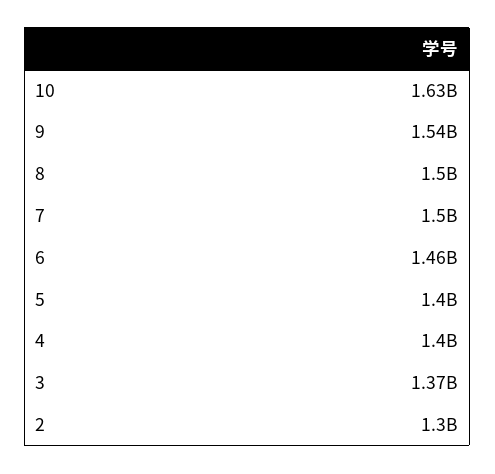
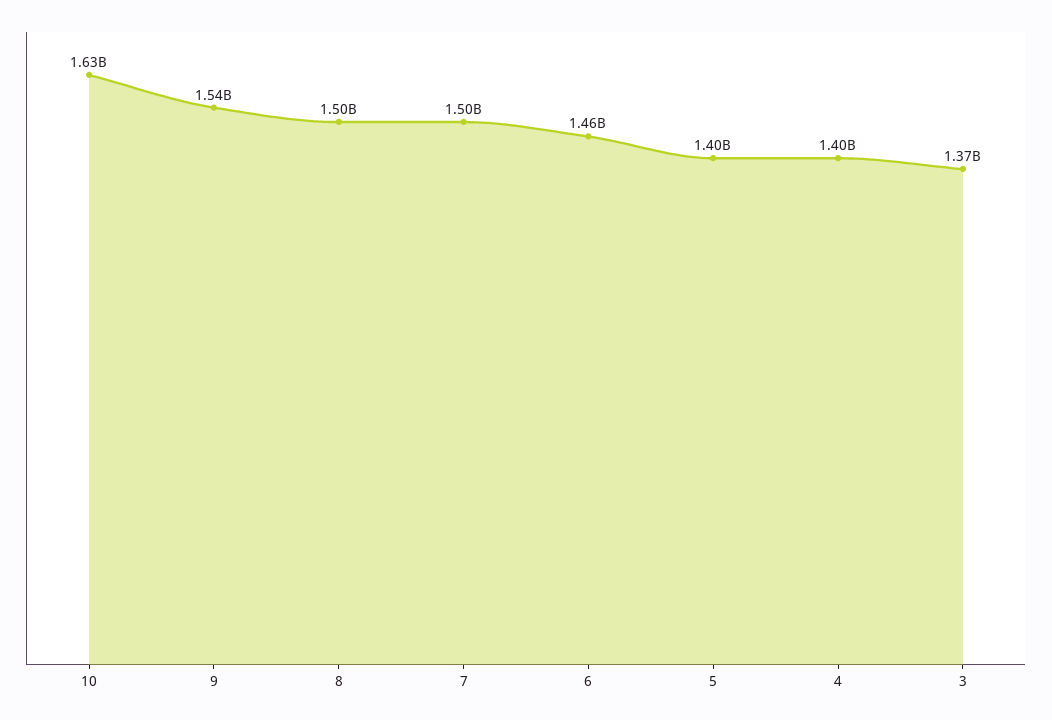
  {
    "10": 1630000000,
    "9": 1540000000,
    "8": 1500000000,
    "7": 1500000000,
    "6": 1460000000,
    "5": 1400000000,
    "4": 1400000000,
-   "3": 1370000000,
+   "3": 1370000000
-   "2": 1300000000
  }

